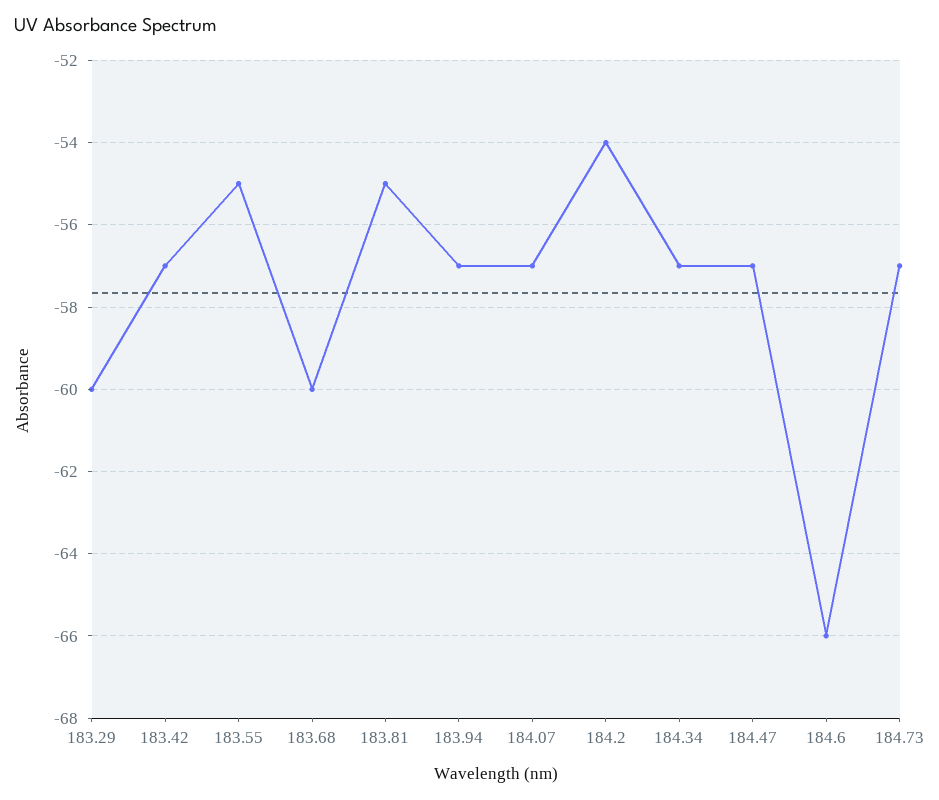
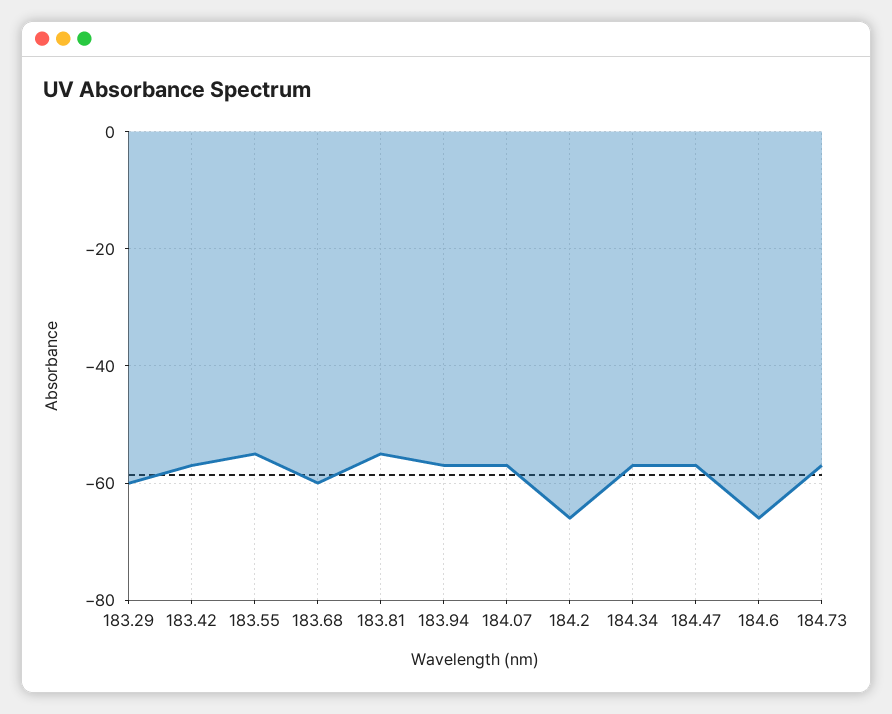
  {
    "183.29": -60,
    "183.42": -57,
    "183.55": -55,
    "183.68": -60,
    "183.81": -55,
    "183.94": -57,
    "184.07": -57,
-   "184.2": -54,
+   "184.2": -65,
    "184.34": -57,
    "184.47": -57,
    "184.6": -66,
    "184.73": -57
  }

